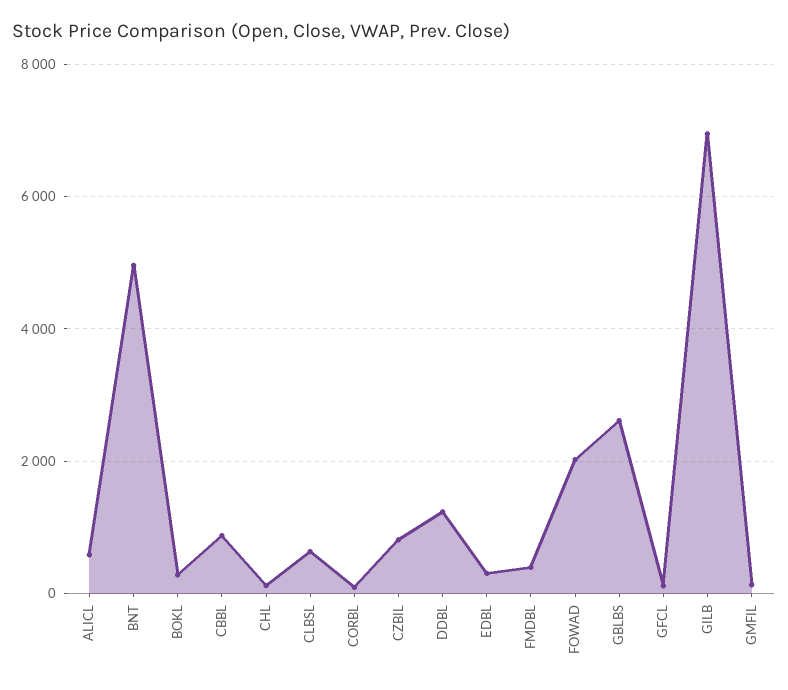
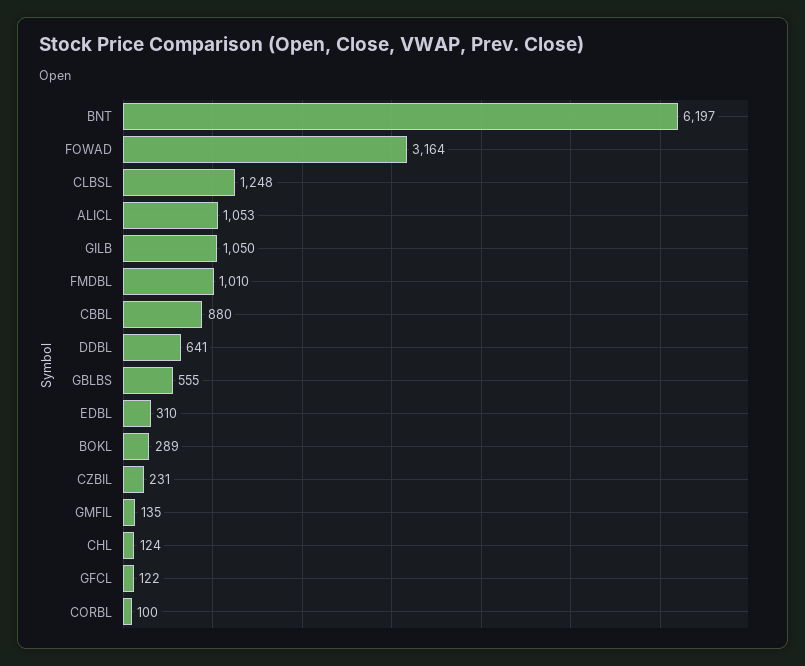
  {
-   "ALICL": 600,
+   "ALICL": 1053,
-   "BNT": 5000,
+   "BNT": 6197,
    "BOKL": 289,
    "CBBL": 880,
    "CHL": 124,
-   "CLBSL": 600,
+   "CLBSL": 1248,
    "CORBL": 100,
-   "CZBIL": 800,
+   "CZBIL": 231,
-   "DDBL": 1200,
+   "DDBL": 641,
    "EDBL": 310,
-   "FMDBL": 400,
+   "FMDBL": 1010,
-   "FOWAD": 2000,
+   "FOWAD": 3164,
-   "GBLBS": 2600,
+   "GBLBS": 555,
    "GFCL": 122,
-   "GILB": 7000,
+   "GILB": 1050,
    "GMFIL": 135
  }

